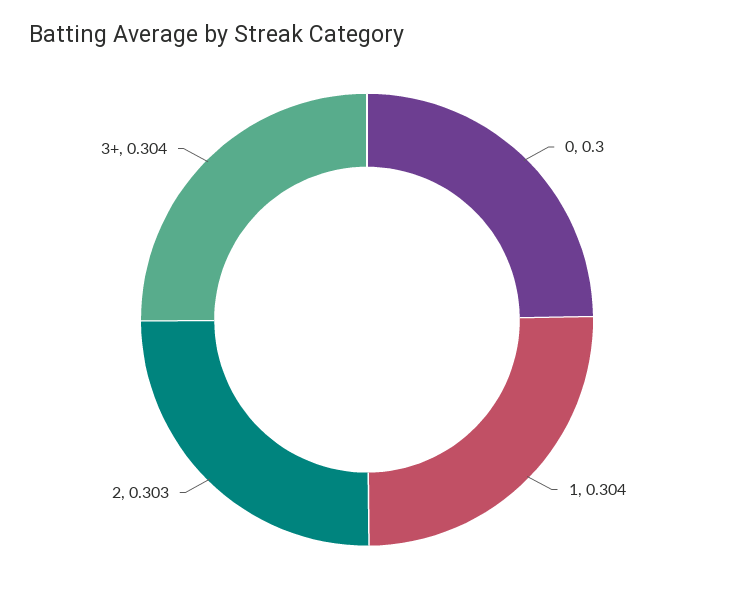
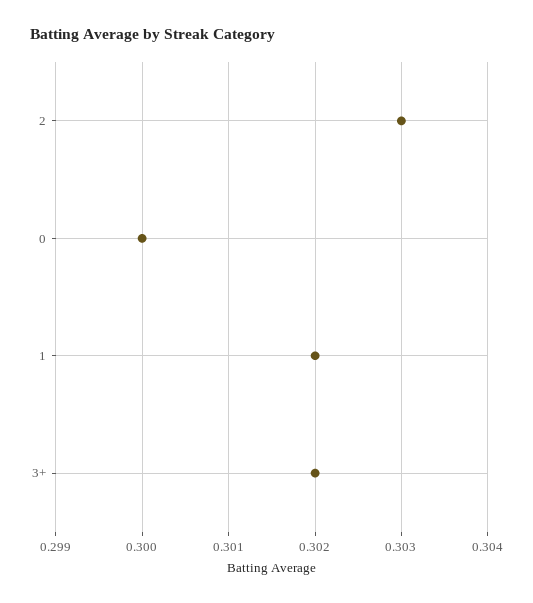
  {
    "0": 0.3,
-   "1": 0.304,
+   "1": 0.302,
    "2": 0.303,
-   "3+": 0.304
+   "3+": 0.302
  }

